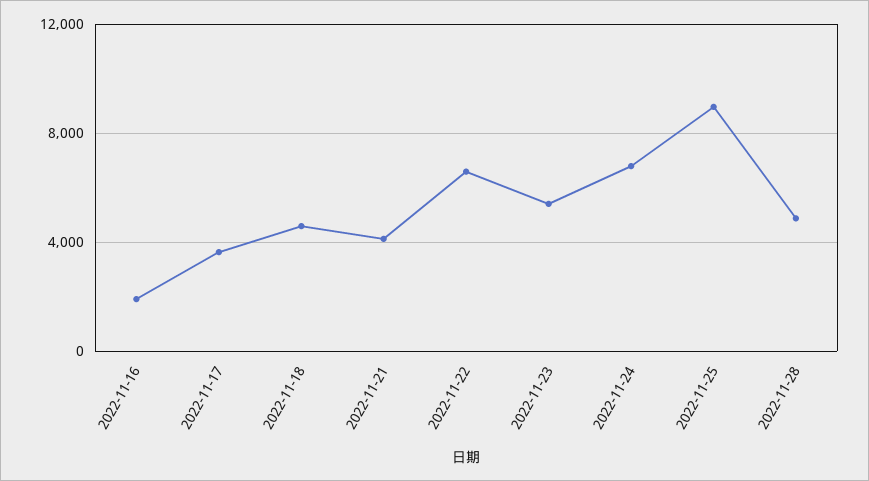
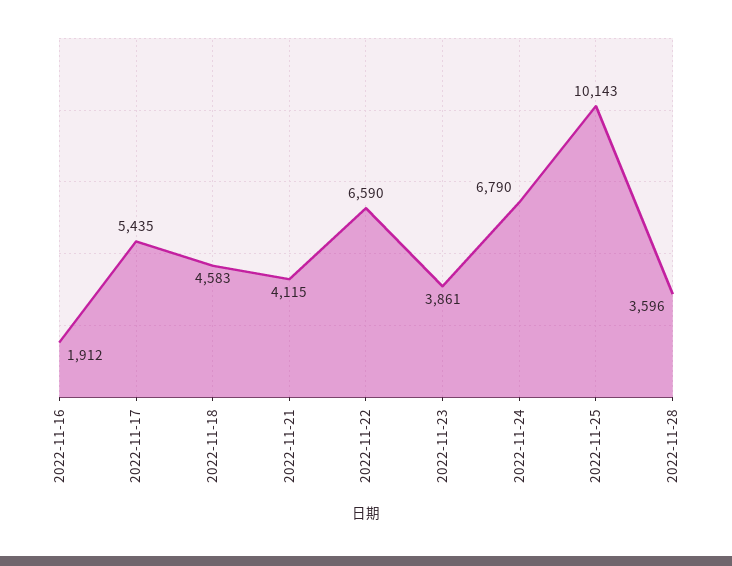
  {
    "2022-11-16": 1912,
-   "2022-11-17": 3500,
+   "2022-11-17": 5435,
    "2022-11-18": 4583,
    "2022-11-21": 4115,
    "2022-11-22": 6590,
-   "2022-11-23": 5500,
+   "2022-11-23": 3861,
    "2022-11-24": 6790,
-   "2022-11-25": 9000,
+   "2022-11-25": 10143,
-   "2022-11-28": 5000
+   "2022-11-28": 3596
  }

